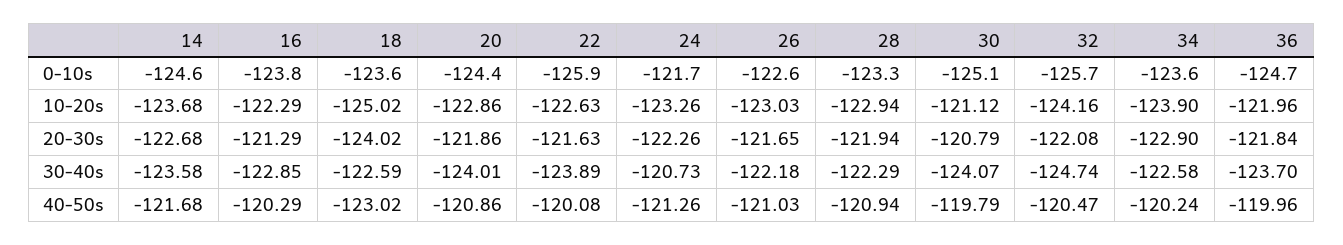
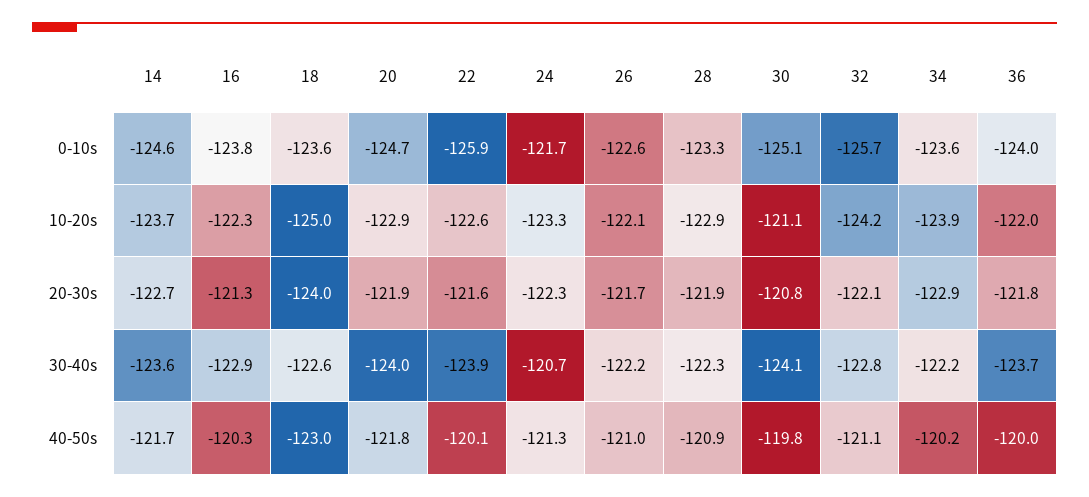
  {
    "14": {
      "0-10s": -124.6,
      "10-20s": -123.68,
      "20-30s": -122.68,
      "30-40s": -123.58,
      "40-50s": -121.68
    },
    "16": {
      "0-10s": -123.8,
      "10-20s": -122.29,
      "20-30s": -121.29,
      "30-40s": -122.85,
      "40-50s": -120.29
    },
    "18": {
      "0-10s": -123.6,
      "10-20s": -125.02,
      "20-30s": -124.02,
      "30-40s": -122.59,
      "40-50s": -123.02
    },
    "20": {
-     "0-10s": -124.4,
+     "0-10s": -124.7,
      "10-20s": -122.86,
      "20-30s": -121.86,
      "30-40s": -124.01,
-     "40-50s": -120.86
+     "40-50s": -121.8
    },
    "22": {
      "0-10s": -125.9,
      "10-20s": -122.63,
      "20-30s": -121.63,
      "30-40s": -123.89,
      "40-50s": -120.08
    },
    "24": {
      "0-10s": -121.7,
      "10-20s": -123.26,
      "20-30s": -122.26,
      "30-40s": -120.73,
      "40-50s": -121.26
    },
    "26": {
      "0-10s": -122.6,
-     "10-20s": -123.03,
+     "10-20s": -122.1,
      "20-30s": -121.65,
      "30-40s": -122.18,
      "40-50s": -121.03
    },
    "28": {
      "0-10s": -123.3,
      "10-20s": -122.94,
      "20-30s": -121.94,
      "30-40s": -122.29,
      "40-50s": -120.94
    },
    "30": {
      "0-10s": -125.1,
      "10-20s": -121.12,
      "20-30s": -120.79,
      "30-40s": -124.07,
      "40-50s": -119.79
    },
    "32": {
      "0-10s": -125.7,
      "10-20s": -124.16,
      "20-30s": -122.08,
-     "30-40s": -124.74,
+     "30-40s": -122.8,
-     "40-50s": -120.47
+     "40-50s": -121.1
    },
    "34": {
      "0-10s": -123.6,
      "10-20s": -123.9,
      "20-30s": -122.9,
-     "30-40s": -122.58,
+     "30-40s": -122.2,
      "40-50s": -120.24
    },
    "36": {
-     "0-10s": -124.7,
+     "0-10s": -124,
      "10-20s": -121.96,
      "20-30s": -121.84,
      "30-40s": -123.7,
      "40-50s": -119.96
    }
  }

